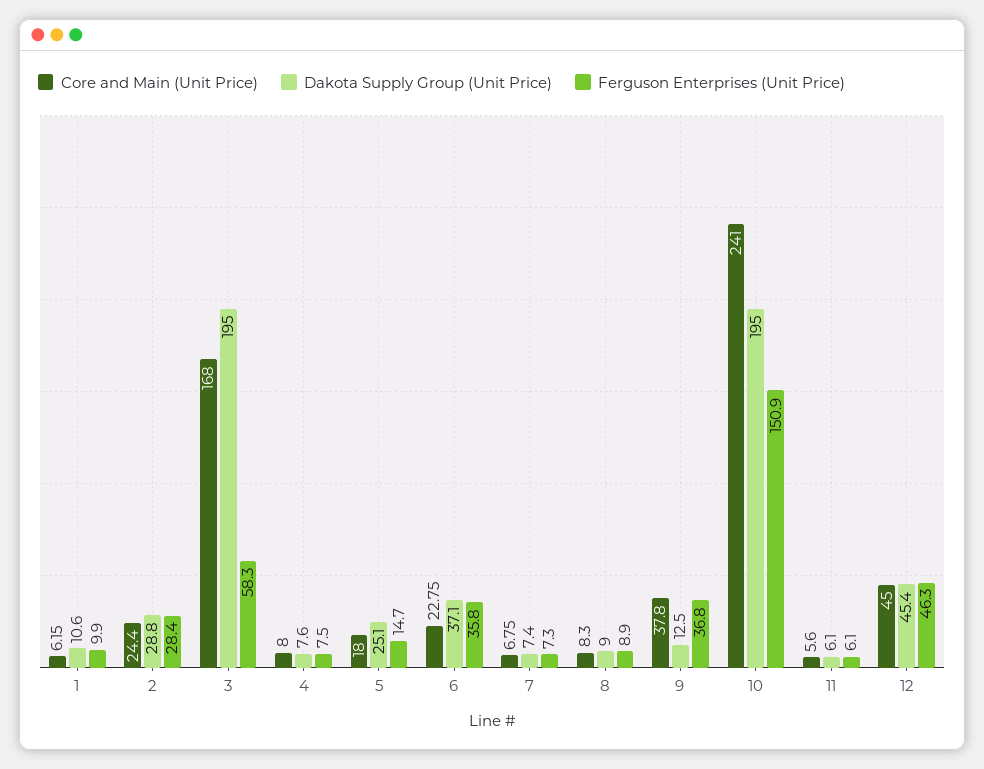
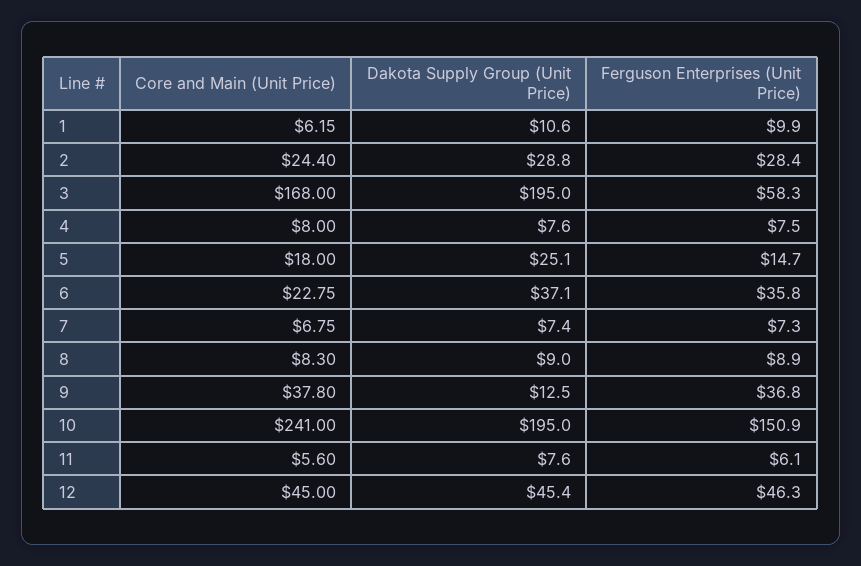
  {
    "Core and Main (Unit Price)": {
      "1": 6.15,
      "2": 24.4,
      "3": 168,
      "4": 8,
      "5": 18,
      "6": 22.75,
      "7": 6.75,
      "8": 8.3,
      "9": 37.8,
      "10": 241,
      "11": 5.6,
      "12": 45
    },
    "Dakota Supply Group (Unit Price)": {
      "1": 10.6,
      "2": 28.8,
      "3": 195,
      "4": 7.6,
      "5": 25.1,
      "6": 37.1,
      "7": 7.4,
      "8": 9,
      "9": 12.5,
      "10": 195,
-     "11": 6.1,
+     "11": 7.6,
      "12": 45.4
    },
    "Ferguson Enterprises (Unit Price)": {
      "1": 9.9,
      "2": 28.4,
      "3": 58.3,
      "4": 7.5,
      "5": 14.7,
      "6": 35.8,
      "7": 7.3,
      "8": 8.9,
      "9": 36.8,
      "10": 150.9,
      "11": 6.1,
      "12": 46.3
    }
  }

